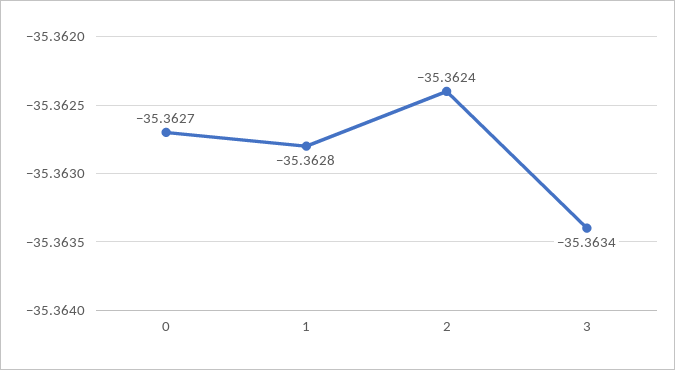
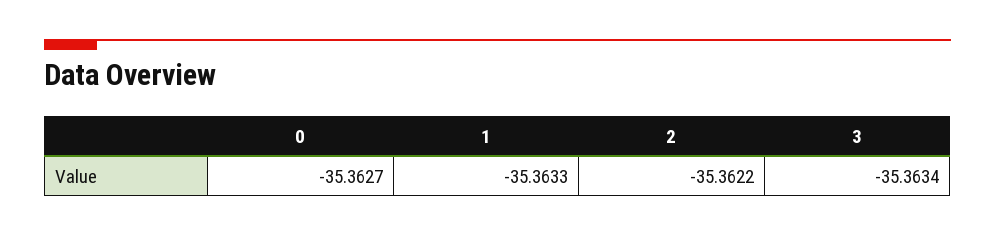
  {
    "0": -35.3627,
-   "1": -35.3628,
+   "1": -35.3633,
-   "2": -35.3624,
+   "2": -35.3622,
    "3": -35.3634
  }

